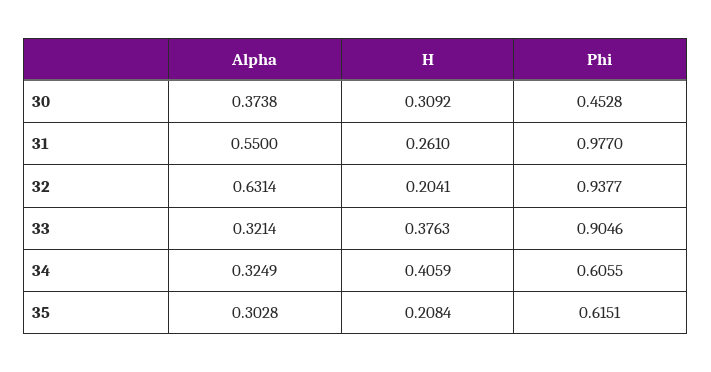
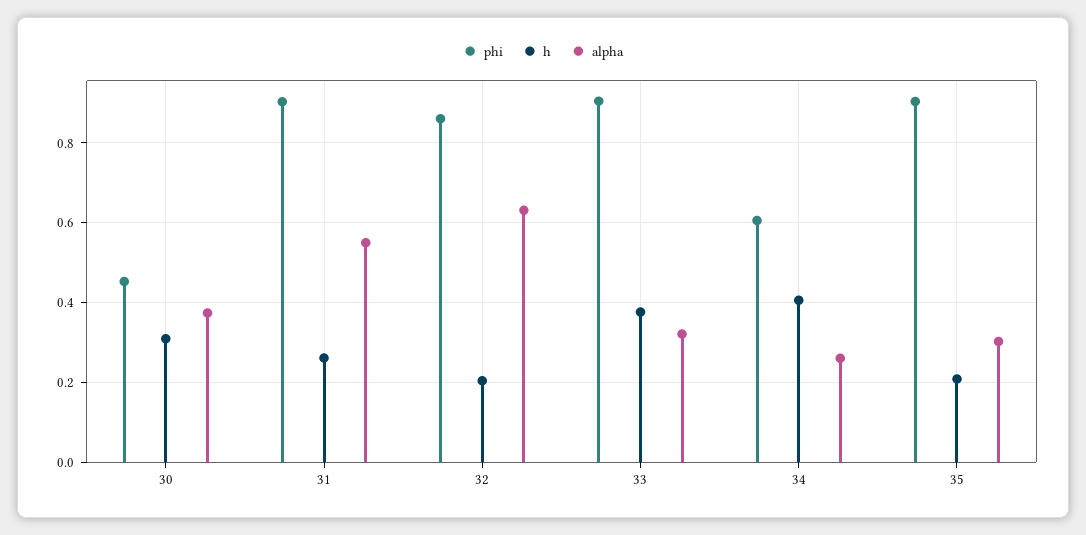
  {
    "Alpha": {
      "30": 0.3738,
      "31": 0.55,
      "32": 0.6314,
      "33": 0.3214,
-     "34": 0.3249,
+     "34": 0.26,
      "35": 0.3028
    },
    "H": {
      "30": 0.3092,
      "31": 0.261,
      "32": 0.2041,
      "33": 0.3763,
      "34": 0.4059,
      "35": 0.2084
    },
    "Phi": {
      "30": 0.4528,
-     "31": 0.977,
+     "31": 0.9,
-     "32": 0.9377,
+     "32": 0.86,
      "33": 0.9046,
      "34": 0.6055,
-     "35": 0.6151
+     "35": 0.9
    }
  }

